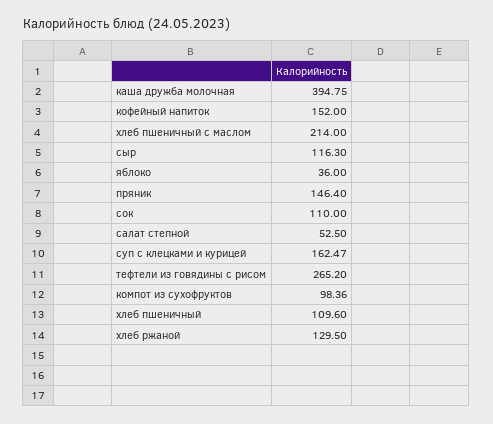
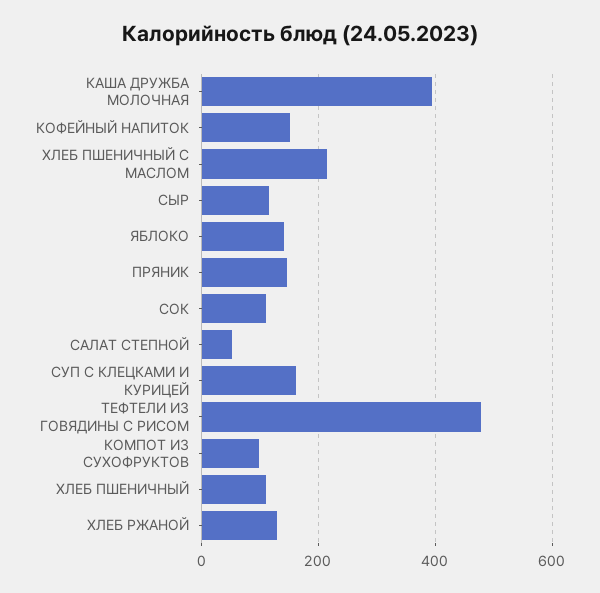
  {
    "каша дружба молочная": 394.75,
    "кофейный напиток": 152,
    "хлеб пшеничный с маслом": 214,
    "сыр": 116.3,
-   "яблоко": 36,
+   "яблоко": 140,
    "пряник": 146.4,
    "сок": 110,
    "салат степной": 52.5,
    "суп с клецками и курицей": 162.47,
-   "тефтели из говядины с рисом": 265.2,
+   "тефтели из говядины с рисом": 480,
    "компот из сухофруктов": 98.36,
    "хлеб пшеничный": 109.6,
    "хлеб ржаной": 129.5
  }

